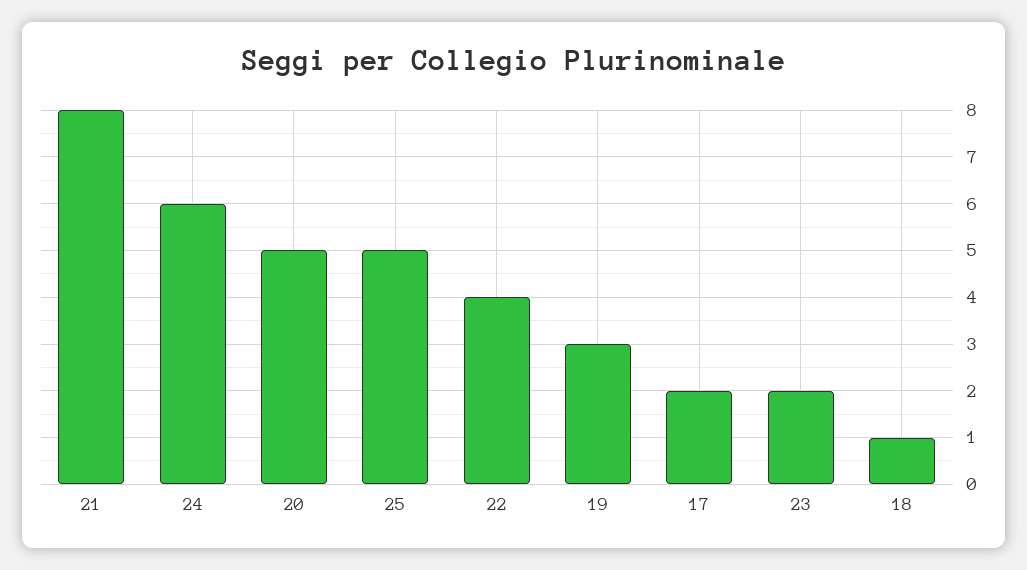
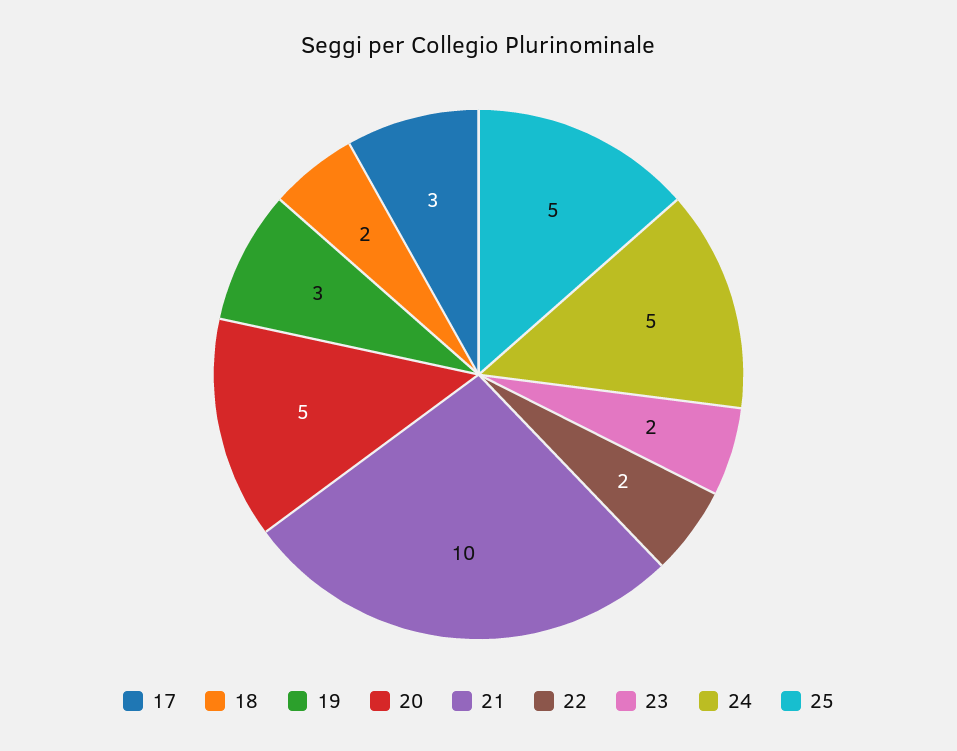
  {
-   "21": 8,
+   "21": 10,
-   "24": 6,
+   "24": 5,
    "20": 5,
    "25": 5,
-   "22": 4,
+   "22": 2,
    "19": 3,
-   "17": 2,
+   "17": 3,
    "23": 2,
-   "18": 1
+   "18": 2
  }

